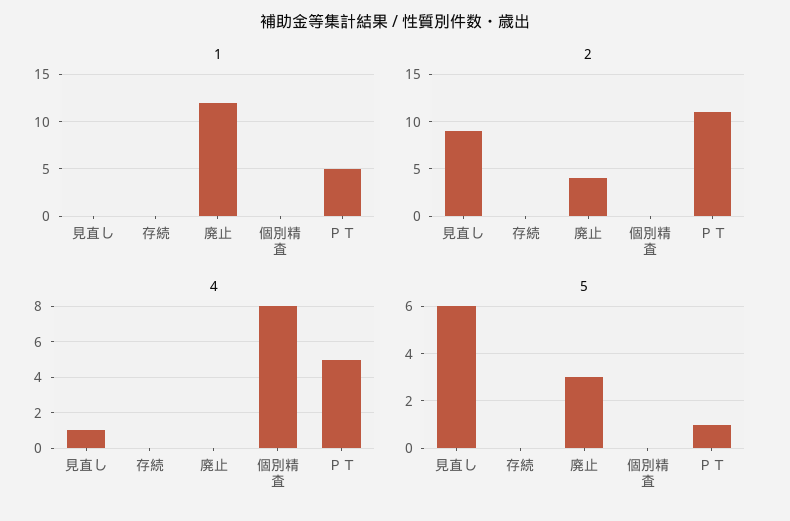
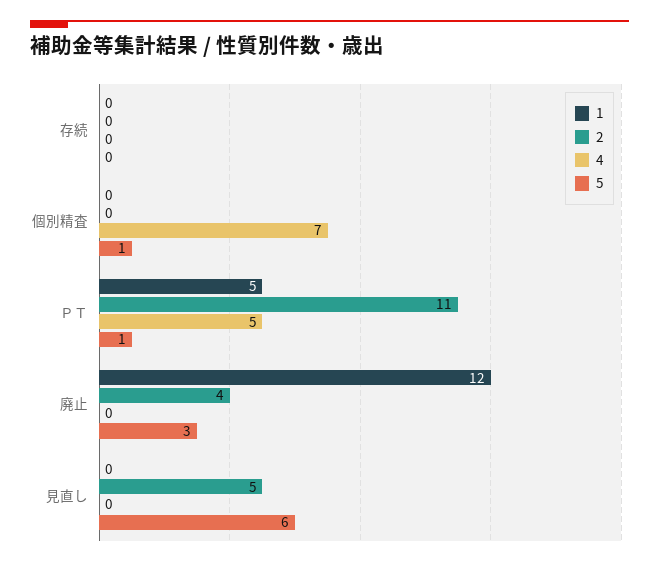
  {
    "1": {
      "見直し": 0,
      "存続": 0,
      "廃止": 12,
      "個別精査": 0,
      "ＰＴ": 5
    },
    "2": {
-     "見直し": 9,
+     "見直し": 5,
      "存続": 0,
      "廃止": 4,
      "個別精査": 0,
      "ＰＴ": 11
    },
    "4": {
-     "見直し": 1,
+     "見直し": 0,
      "存続": 0,
      "廃止": 0,
-     "個別精査": 8,
+     "個別精査": 7,
      "ＰＴ": 5
    },
    "5": {
      "見直し": 6,
      "存続": 0,
      "廃止": 3,
-     "個別精査": 0,
+     "個別精査": 1,
      "ＰＴ": 1
    }
  }

